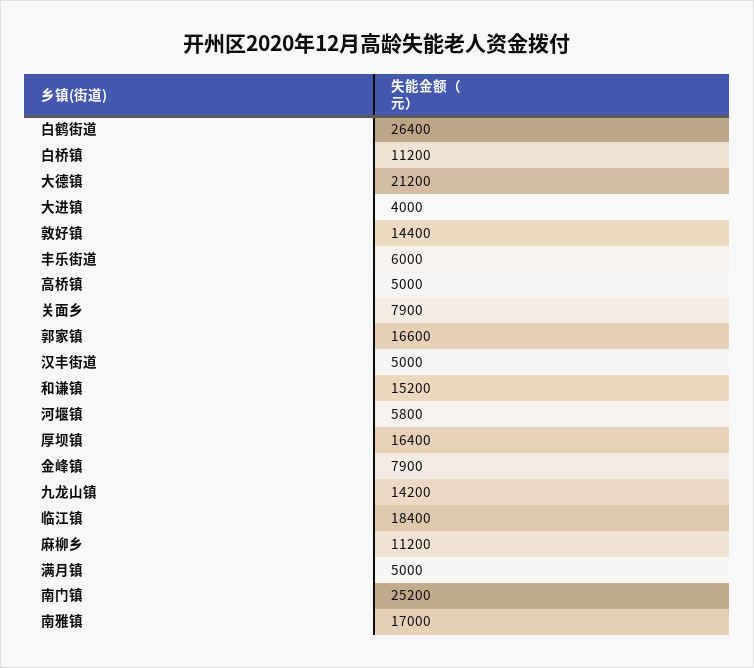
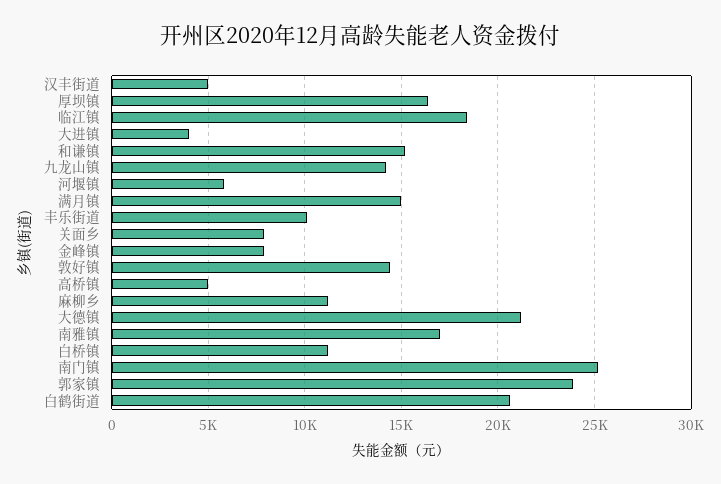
  {
-   "白鹤街道": 26400,
+   "白鹤街道": 20500,
    "白桥镇": 11200,
    "大德镇": 21200,
    "大进镇": 4000,
    "敦好镇": 14400,
-   "丰乐街道": 6000,
+   "丰乐街道": 10000,
    "高桥镇": 5000,
    "关面乡": 7900,
-   "郭家镇": 16600,
+   "郭家镇": 24000,
    "汉丰街道": 5000,
    "和谦镇": 15200,
    "河堰镇": 5800,
    "厚坝镇": 16400,
    "金峰镇": 7900,
    "九龙山镇": 14200,
    "临江镇": 18400,
    "麻柳乡": 11200,
-   "满月镇": 5000,
+   "满月镇": 15000,
    "南门镇": 25200,
    "南雅镇": 17000
  }

